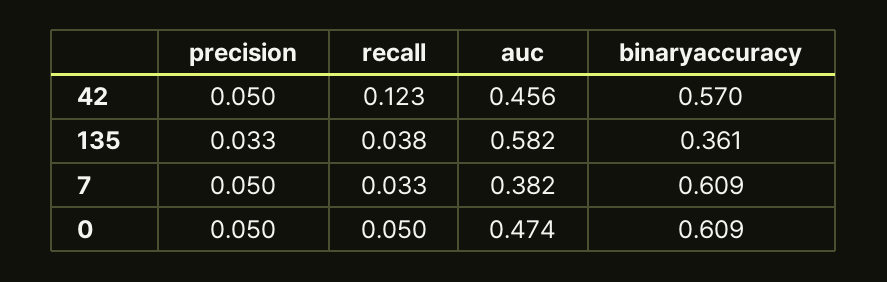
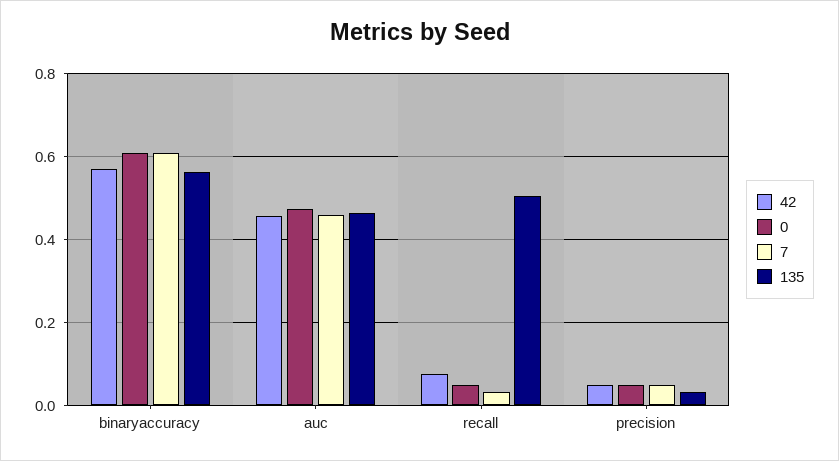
  {
    "42": {
      "precision": 0.05,
-     "recall": 0.123,
+     "recall": 0.08,
      "auc": 0.456,
      "binaryaccuracy": 0.57
    },
    "135": {
      "precision": 0.033,
-     "recall": 0.038,
+     "recall": 0.5,
-     "auc": 0.582,
+     "auc": 0.46,
-     "binaryaccuracy": 0.361
+     "binaryaccuracy": 0.56
    },
    "7": {
      "precision": 0.05,
      "recall": 0.033,
-     "auc": 0.382,
+     "auc": 0.46,
      "binaryaccuracy": 0.609
    },
    "0": {
      "precision": 0.05,
      "recall": 0.05,
      "auc": 0.474,
      "binaryaccuracy": 0.609
    }
  }

